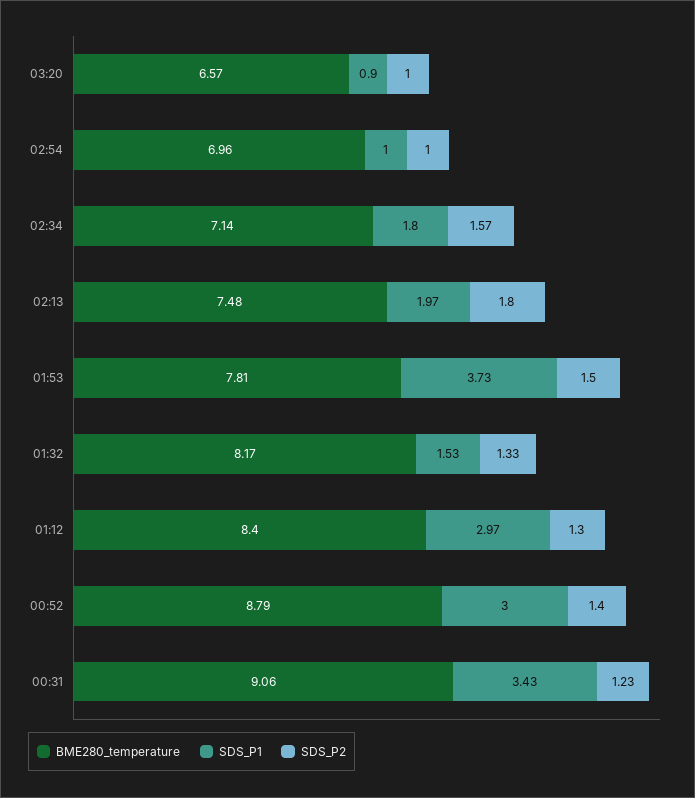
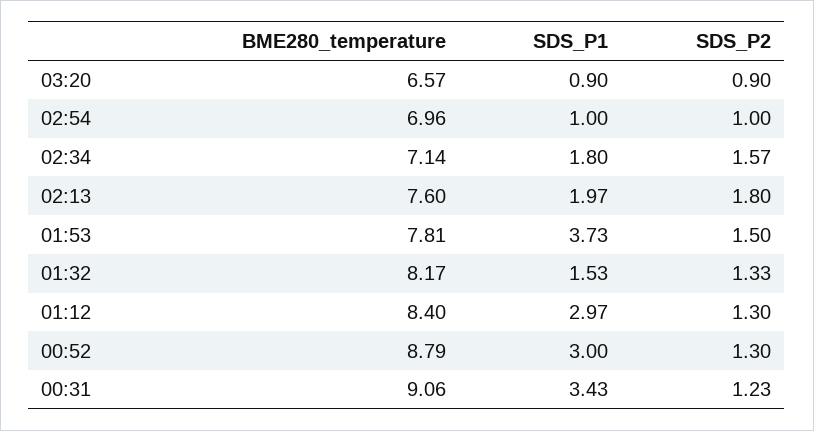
  {
    "BME280_temperature": {
      "03:20": 6.57,
      "02:54": 6.96,
      "02:34": 7.14,
-     "02:13": 7.48,
+     "02:13": 7.6,
      "01:53": 7.81,
      "01:32": 8.17,
      "01:12": 8.4,
      "00:52": 8.79,
      "00:31": 9.06
    },
    "SDS_P1": {
      "03:20": 0.9,
      "02:54": 1,
      "02:34": 1.8,
      "02:13": 1.97,
      "01:53": 3.73,
      "01:32": 1.53,
      "01:12": 2.97,
      "00:52": 3,
      "00:31": 3.43
    },
    "SDS_P2": {
-     "03:20": 1,
+     "03:20": 0.9,
      "02:54": 1,
      "02:34": 1.57,
      "02:13": 1.8,
      "01:53": 1.5,
      "01:32": 1.33,
      "01:12": 1.3,
-     "00:52": 1.4,
+     "00:52": 1.3,
      "00:31": 1.23
    }
  }

